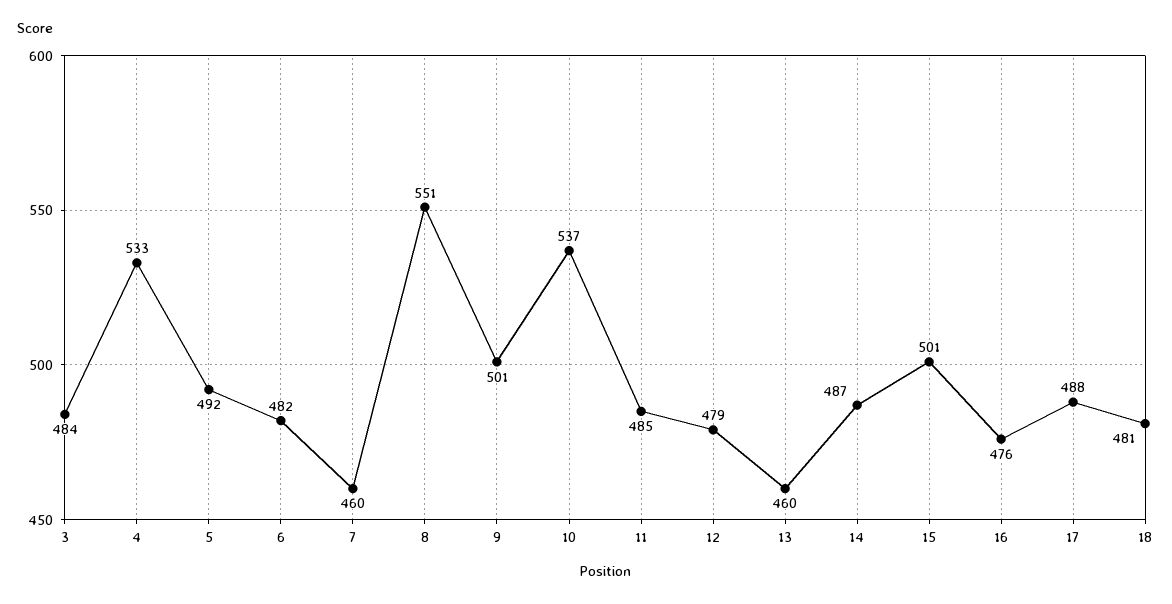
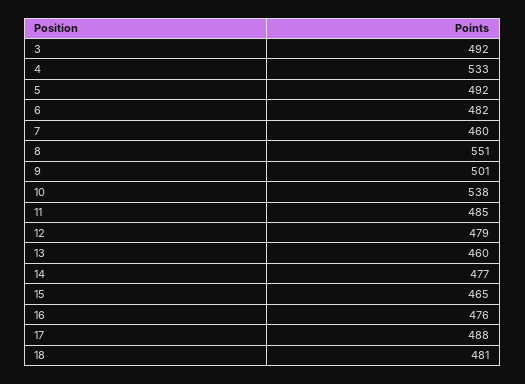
  {
-   "3": 484,
+   "3": 492,
    "4": 533,
    "5": 492,
    "6": 482,
    "7": 460,
    "8": 551,
    "9": 501,
-   "10": 537,
+   "10": 538,
    "11": 485,
    "12": 479,
    "13": 460,
-   "14": 487,
+   "14": 477,
-   "15": 501,
+   "15": 465,
    "16": 476,
    "17": 488,
    "18": 481
  }

